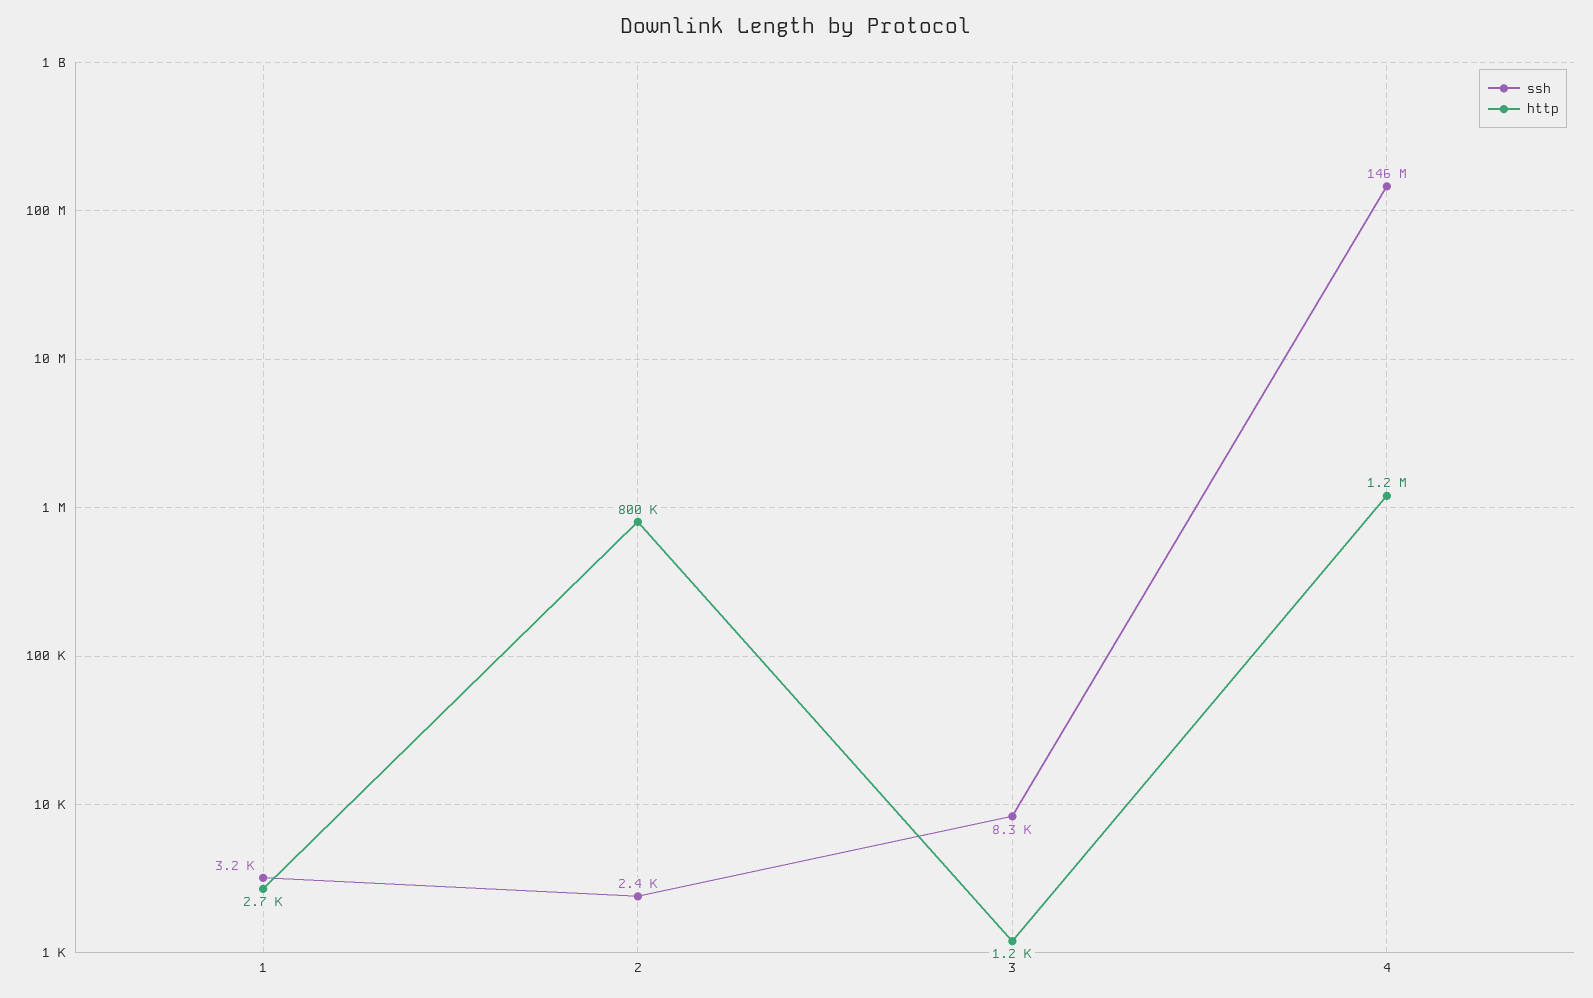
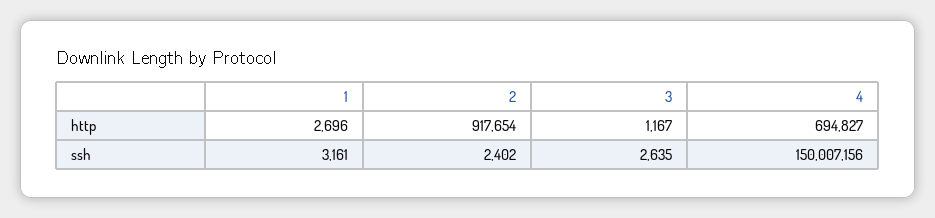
  {
    "ssh": {
      "1": 3161,
      "2": 2402,
-     "3": 8300,
+     "3": 2635,
-     "4": 146000000
+     "4": 150007156
    },
    "http": {
      "1": 2696,
-     "2": 800000,
+     "2": 917654,
      "3": 1167,
-     "4": 1200000
+     "4": 694827
    }
  }

